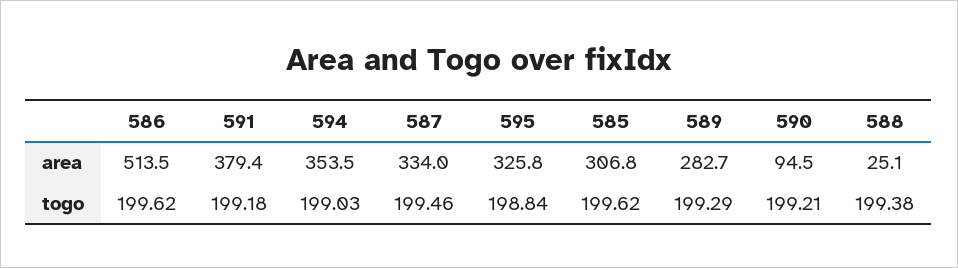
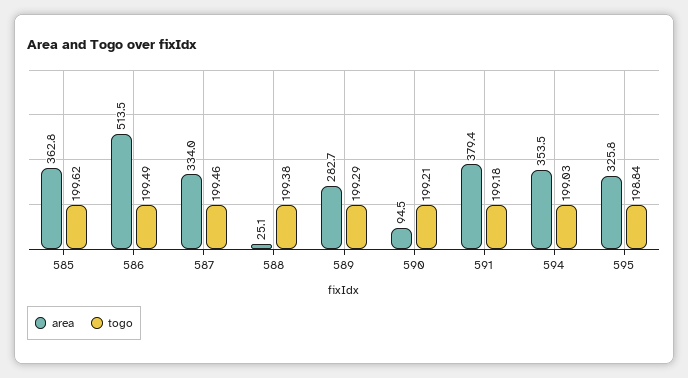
  {
    "area": {
      "586": 513.5,
      "591": 379.4,
      "594": 353.5,
      "587": 334,
      "595": 325.8,
-     "585": 306.8,
+     "585": 362.8,
      "589": 282.7,
      "590": 94.5,
      "588": 25.1
    },
    "togo": {
-     "586": 199.62,
+     "586": 199.49,
      "591": 199.18,
      "594": 199.03,
      "587": 199.46,
      "595": 198.84,
      "585": 199.62,
      "589": 199.29,
      "590": 199.21,
      "588": 199.38
    }
  }

